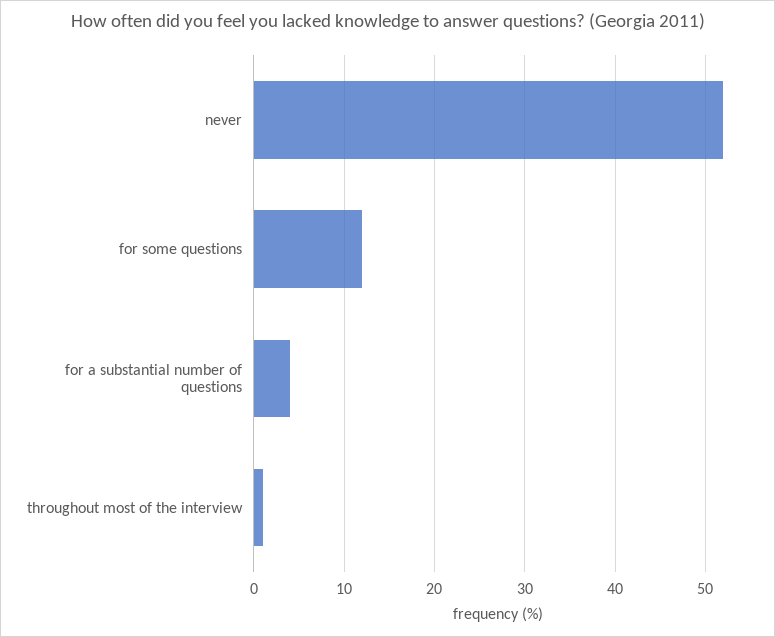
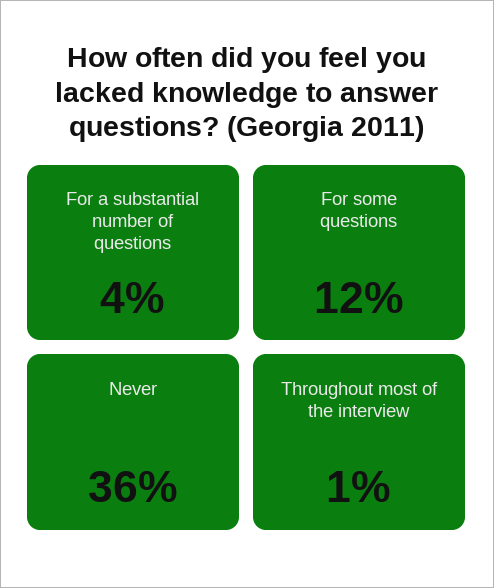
  {
-   "never": 52,
+   "never": 36,
    "for some questions": 12,
    "for a substantial number of questions": 4,
    "throughout most of the interview": 1
  }

